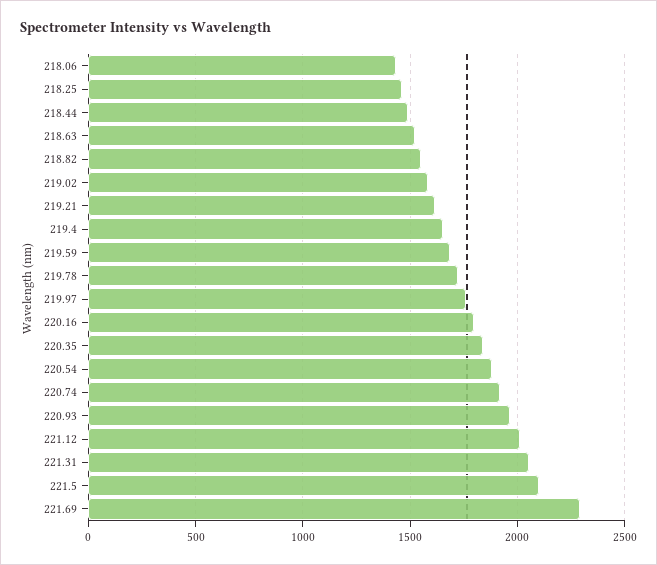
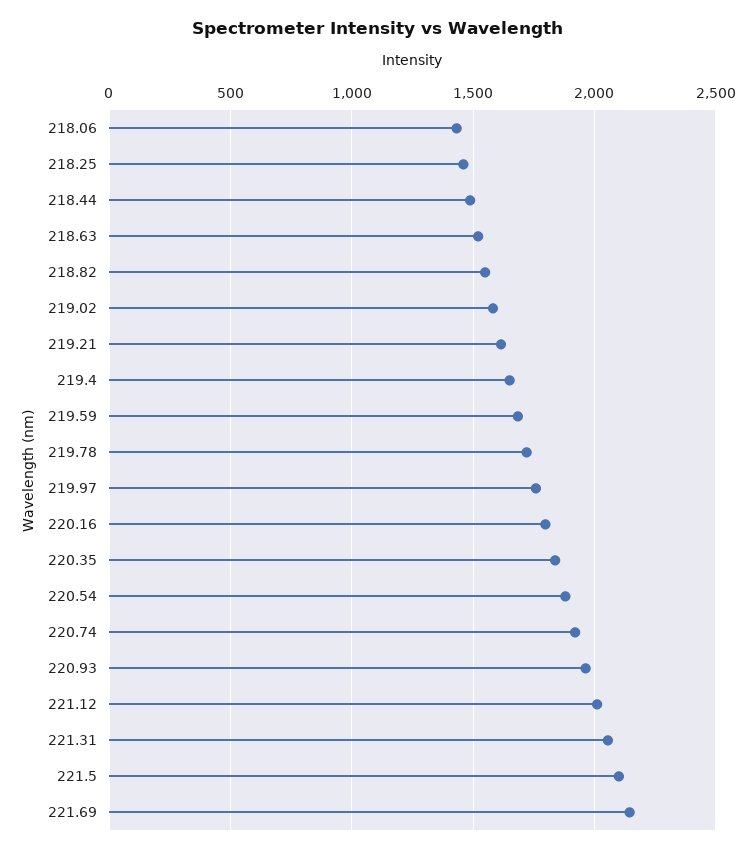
  {
    "218.06": 1450,
    "218.25": 1450,
    "218.44": 1500,
    "218.63": 1500,
    "218.82": 1550,
    "219.02": 1600,
    "219.21": 1600,
    "219.4": 1650,
    "219.59": 1700,
    "219.78": 1700,
    "219.97": 1750,
    "220.16": 1800,
    "220.35": 1850,
    "220.54": 1900,
    "220.74": 1900,
    "220.93": 1950,
    "221.12": 2000,
    "221.31": 2050,
    "221.5": 2100,
-   "221.69": 2300
+   "221.69": 2150
  }

